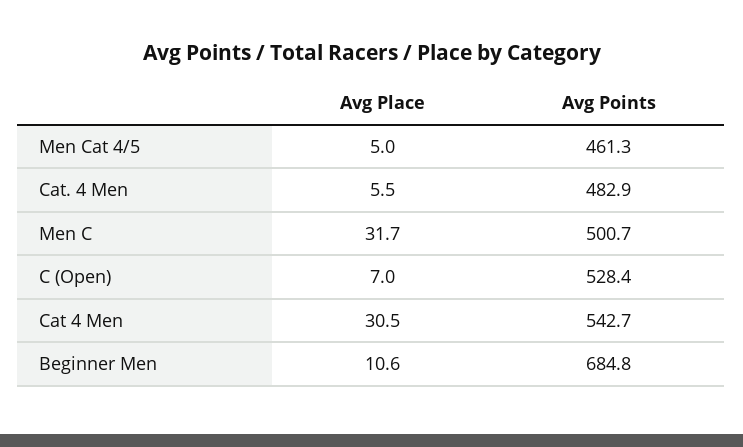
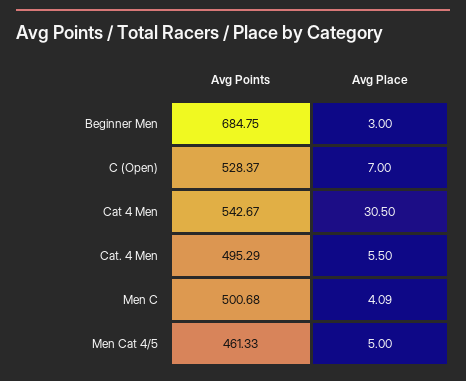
  {
    "Avg Place": {
      "Men Cat 4/5": 5,
      "Cat. 4 Men": 5.5,
-     "Men C": 31.7,
+     "Men C": 4.09,
      "C (Open)": 7,
      "Cat 4 Men": 30.5,
-     "Beginner Men": 10.6
+     "Beginner Men": 3
    },
    "Avg Points": {
      "Men Cat 4/5": 461.33,
-     "Cat. 4 Men": 482.9,
+     "Cat. 4 Men": 495.29,
      "Men C": 500.68,
      "C (Open)": 528.37,
      "Cat 4 Men": 542.67,
      "Beginner Men": 684.75
    }
  }

